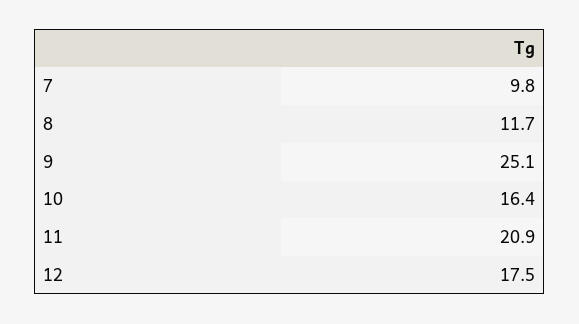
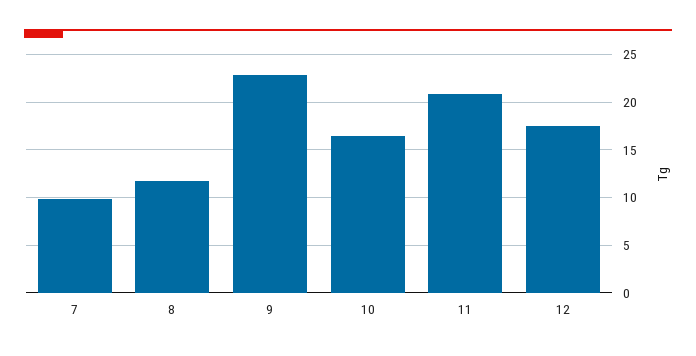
  {
    "7": 9.8,
    "8": 11.7,
-   "9": 25.1,
+   "9": 23,
    "10": 16.4,
    "11": 20.9,
    "12": 17.5
  }

